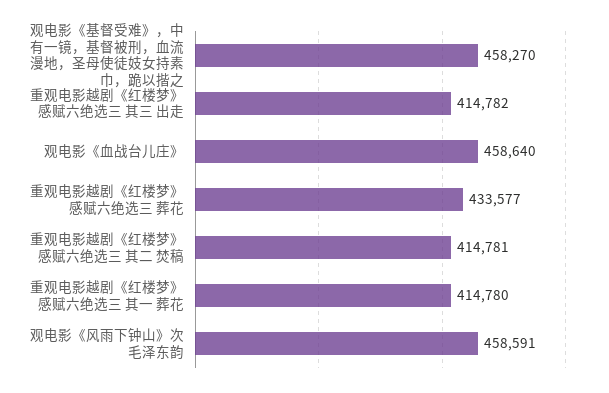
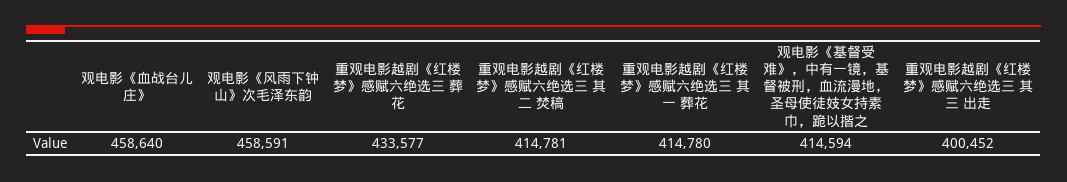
  {
-   "观电影《基督受难》，中有一镜，基督被刑，血流漫地，圣母使徒妓女持素巾，跪以揩之": 458270,
+   "观电影《基督受难》，中有一镜，基督被刑，血流漫地，圣母使徒妓女持素巾，跪以揩之": 414594,
-   "重观电影越剧《红楼梦》感赋六绝选三 其三 出走": 414782,
+   "重观电影越剧《红楼梦》感赋六绝选三 其三 出走": 400452,
    "观电影《血战台儿庄》": 458640,
    "重观电影越剧《红楼梦》感赋六绝选三 葬花": 433577,
    "重观电影越剧《红楼梦》感赋六绝选三 其二 焚稿": 414781,
    "重观电影越剧《红楼梦》感赋六绝选三 其一 葬花": 414780,
    "观电影《风雨下钟山》次毛泽东韵": 458591
  }

